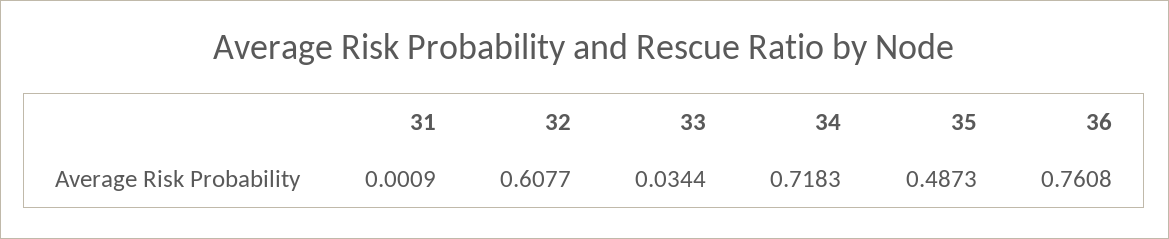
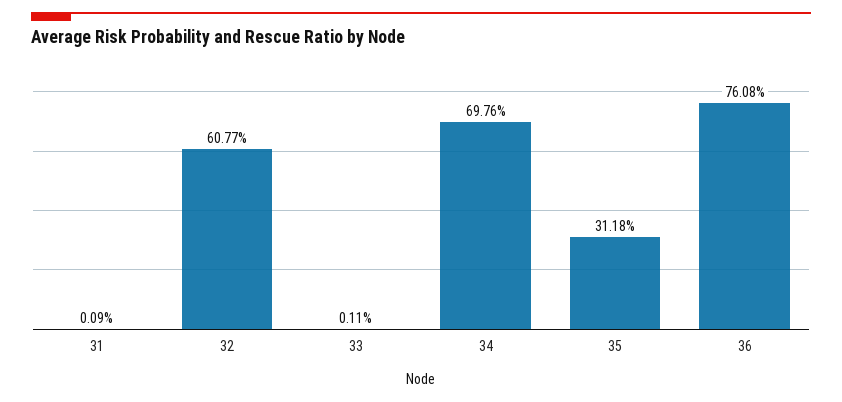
  {
    "31": 0.0009,
    "32": 0.6077,
-   "33": 0.0344,
+   "33": 0.0011,
-   "34": 0.7183,
+   "34": 0.6976,
-   "35": 0.4873,
+   "35": 0.3118,
    "36": 0.7608
  }

